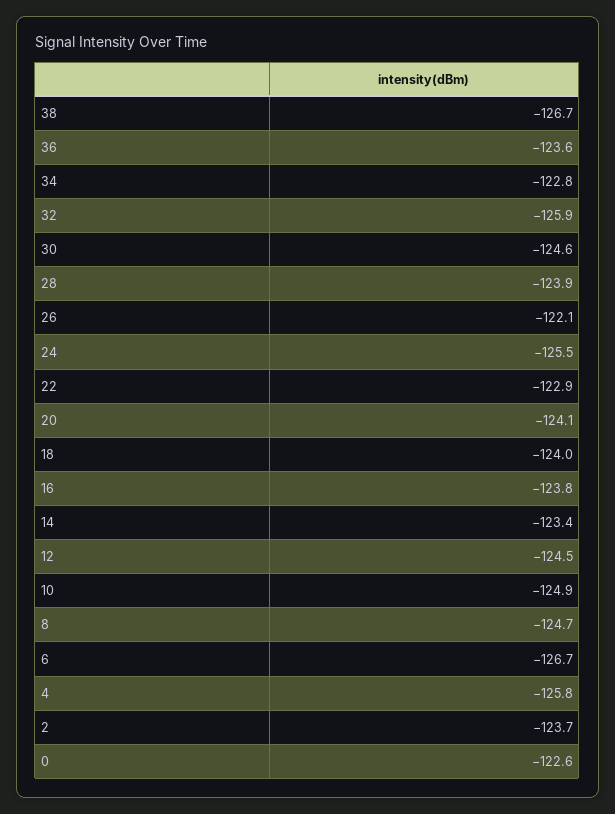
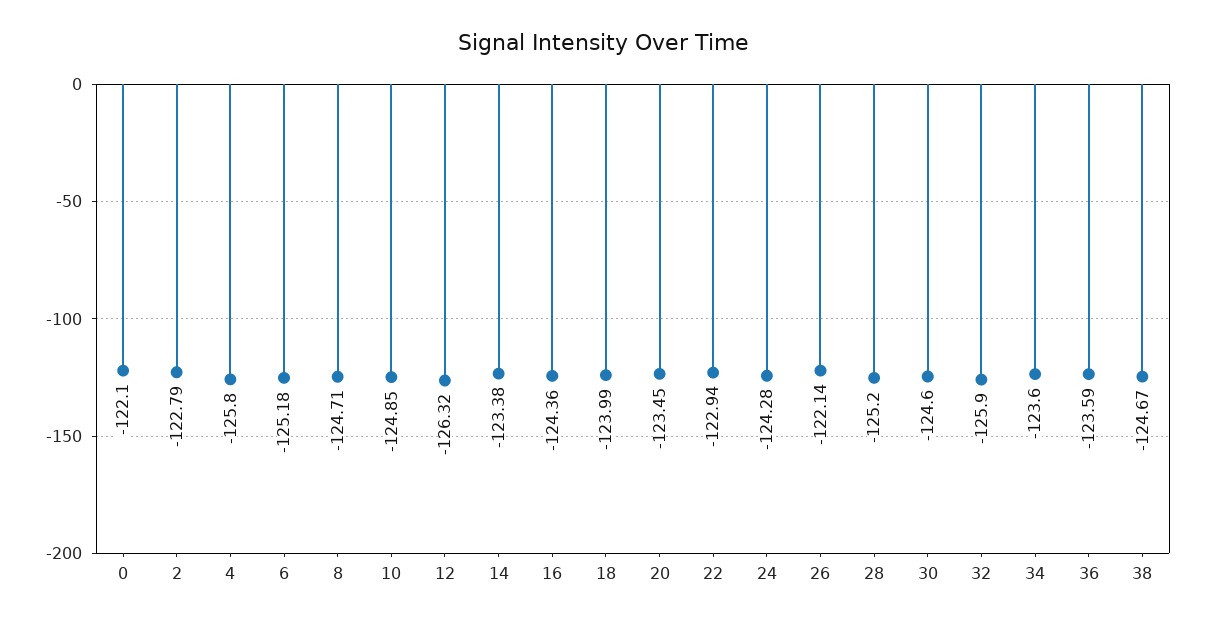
  {
-   "38": -126.7,
+   "38": -124.67,
    "36": -123.59,
-   "34": -122.8,
+   "34": -123.6,
    "32": -125.9,
    "30": -124.6,
-   "28": -123.9,
+   "28": -125.2,
    "26": -122.14,
-   "24": -125.5,
+   "24": -124.28,
    "22": -122.94,
-   "20": -124.1,
+   "20": -123.45,
    "18": -123.99,
-   "16": -123.8,
+   "16": -124.36,
    "14": -123.38,
-   "12": -124.5,
+   "12": -126.32,
    "10": -124.85,
    "8": -124.71,
-   "6": -126.7,
+   "6": -125.18,
    "4": -125.8,
-   "2": -123.7,
+   "2": -122.79,
-   "0": -122.6
+   "0": -122.1
  }

